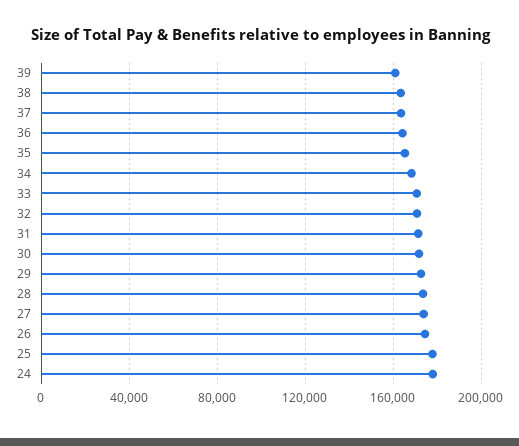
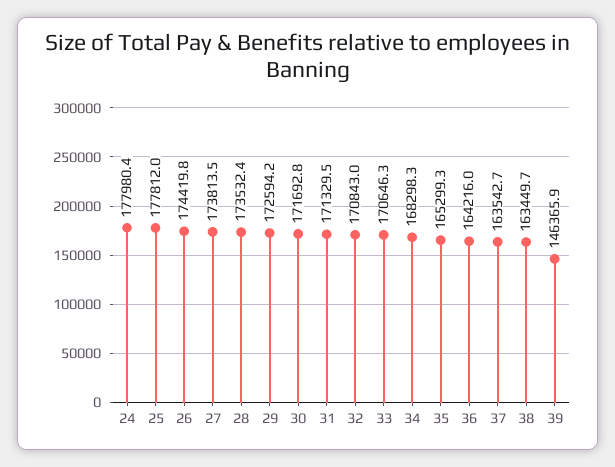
  {
-   "39": 160000,
+   "39": 146365.9,
    "38": 163449.7,
    "37": 163542.7,
    "36": 164216,
    "35": 165299.3,
    "34": 168298.3,
    "33": 170646.3,
    "32": 170843,
    "31": 171329.5,
    "30": 171692.8,
    "29": 172594.2,
    "28": 173532.4,
    "27": 173813.5,
    "26": 174419.8,
    "25": 177812,
    "24": 177980.4
  }

